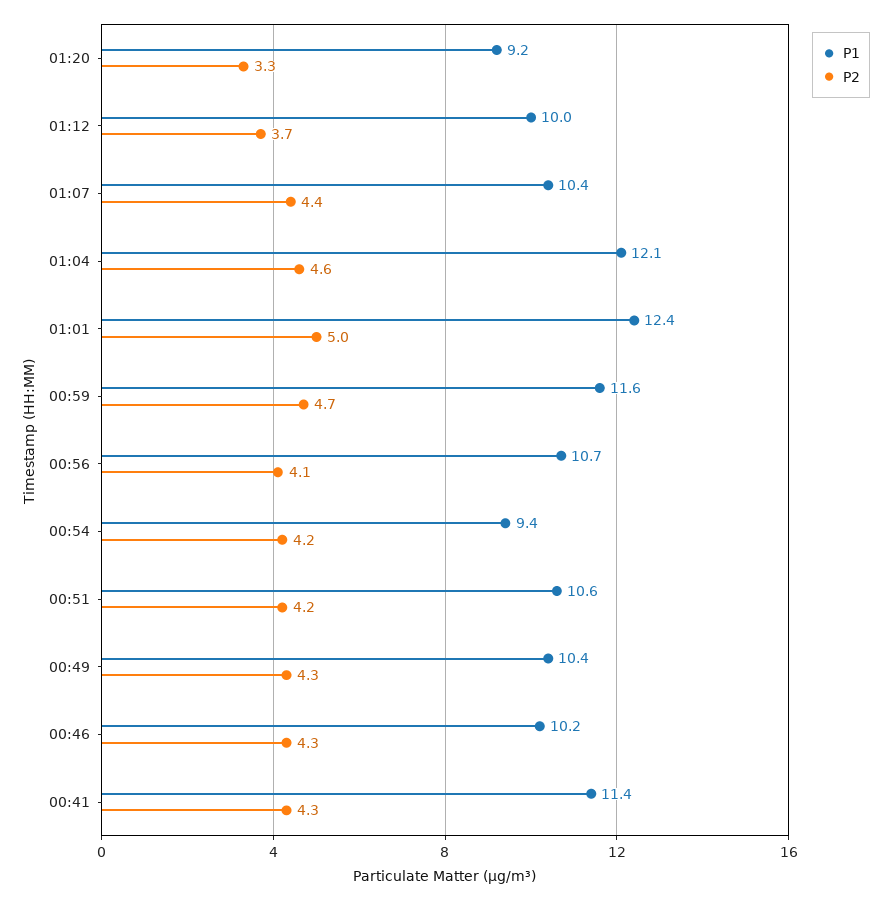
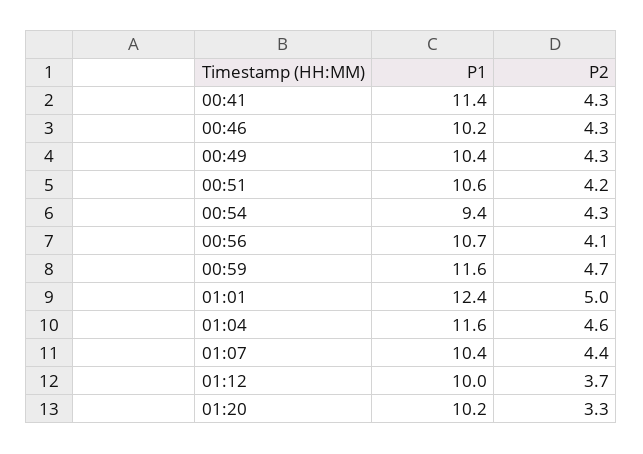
  {
    "P1": {
-     "01:20": 9.2,
+     "01:20": 10.2,
      "01:12": 10,
      "01:07": 10.4,
-     "01:04": 12.1,
+     "01:04": 11.6,
      "01:01": 12.4,
      "00:59": 11.6,
      "00:56": 10.7,
      "00:54": 9.4,
      "00:51": 10.6,
      "00:49": 10.4,
      "00:46": 10.2,
      "00:41": 11.4
    },
    "P2": {
      "01:20": 3.3,
      "01:12": 3.7,
      "01:07": 4.4,
      "01:04": 4.6,
      "01:01": 5,
      "00:59": 4.7,
      "00:56": 4.1,
-     "00:54": 4.2,
+     "00:54": 4.3,
      "00:51": 4.2,
      "00:49": 4.3,
      "00:46": 4.3,
      "00:41": 4.3
    }
  }

